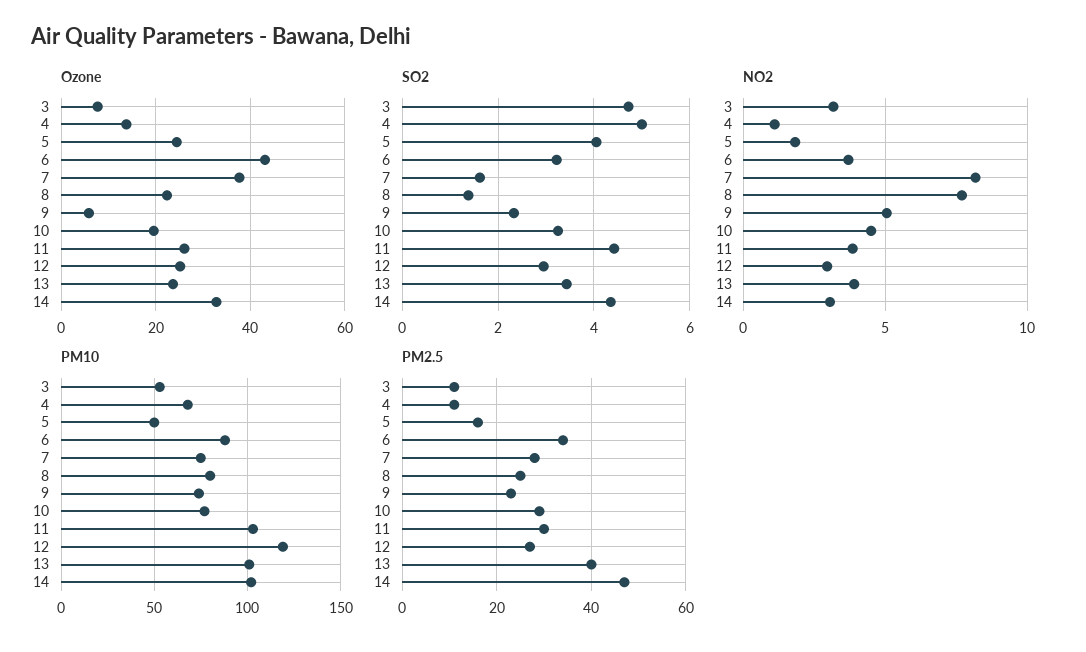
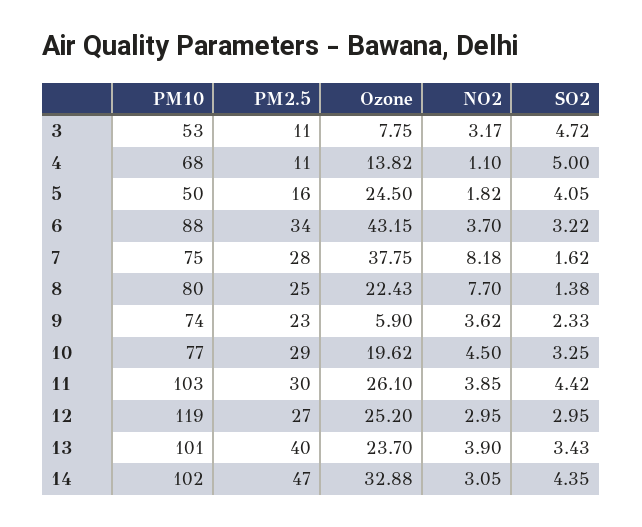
  {
    "Ozone": {
      "3": 7.75,
      "4": 13.82,
      "5": 24.5,
      "6": 43.15,
      "7": 37.75,
      "8": 22.43,
      "9": 5.9,
      "10": 19.62,
      "11": 26.1,
      "12": 25.2,
      "13": 23.7,
      "14": 32.88
    },
    "SO2": {
      "3": 4.72,
      "4": 5,
      "5": 4.05,
      "6": 3.22,
      "7": 1.62,
      "8": 1.38,
      "9": 2.33,
      "10": 3.25,
      "11": 4.42,
      "12": 2.95,
      "13": 3.43,
      "14": 4.35
    },
    "NO2": {
      "3": 3.17,
      "4": 1.1,
      "5": 1.82,
      "6": 3.7,
      "7": 8.18,
      "8": 7.7,
-     "9": 5,
+     "9": 3.62,
      "10": 4.5,
      "11": 3.85,
      "12": 2.95,
      "13": 3.9,
      "14": 3.05
    },
    "PM10": {
      "3": 53,
      "4": 68,
      "5": 50,
      "6": 88,
      "7": 75,
      "8": 80,
      "9": 74,
      "10": 77,
      "11": 103,
      "12": 119,
      "13": 101,
      "14": 102
    },
    "PM2.5": {
      "3": 11,
      "4": 11,
      "5": 16,
      "6": 34,
      "7": 28,
      "8": 25,
      "9": 23,
      "10": 29,
      "11": 30,
      "12": 27,
      "13": 40,
      "14": 47
    }
  }

